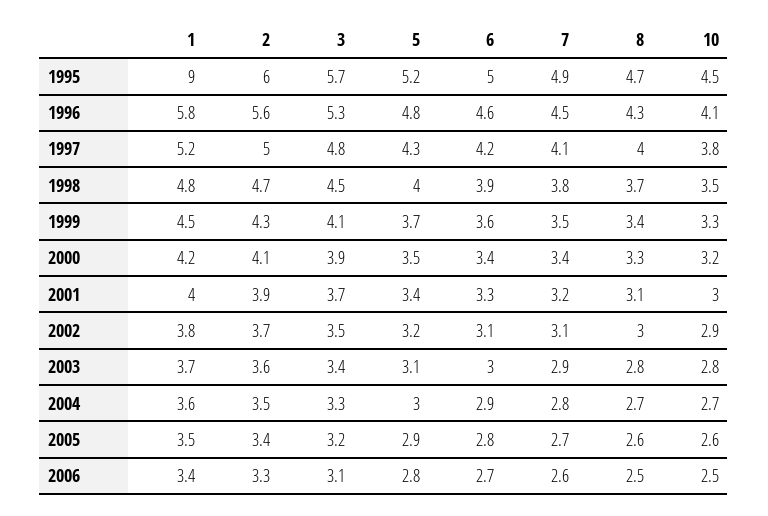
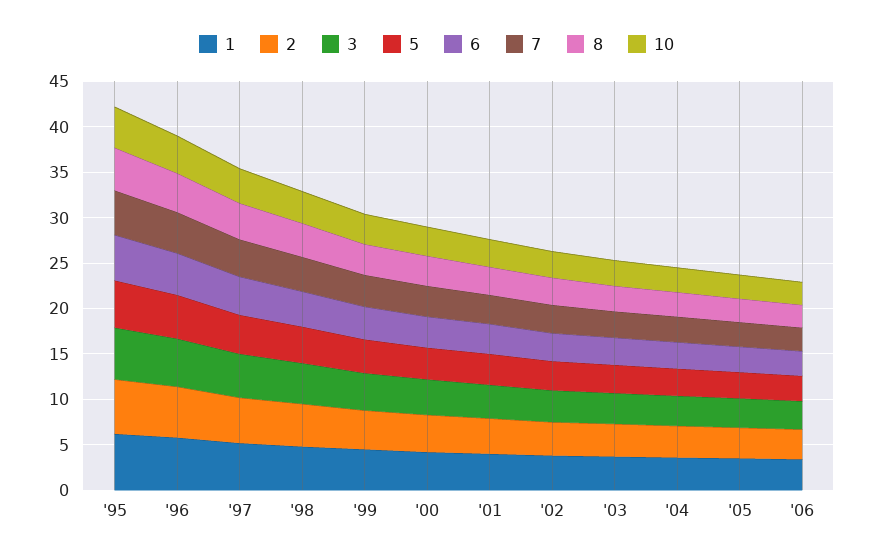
  {
    "1": {
-     "1995": 9,
+     "1995": 6,
      "1996": 5.8,
      "1997": 5.2,
      "1998": 4.8,
      "1999": 4.5,
      "2000": 4.2,
      "2001": 4,
      "2002": 3.8,
      "2003": 3.7,
      "2004": 3.6,
      "2005": 3.5,
      "2006": 3.4
    },
    "2": {
      "1995": 6,
      "1996": 5.6,
      "1997": 5,
      "1998": 4.7,
      "1999": 4.3,
      "2000": 4.1,
      "2001": 3.9,
      "2002": 3.7,
      "2003": 3.6,
      "2004": 3.5,
      "2005": 3.4,
      "2006": 3.3
    },
    "3": {
      "1995": 5.7,
      "1996": 5.3,
      "1997": 4.8,
      "1998": 4.5,
      "1999": 4.1,
      "2000": 3.9,
      "2001": 3.7,
      "2002": 3.5,
      "2003": 3.4,
      "2004": 3.3,
      "2005": 3.2,
      "2006": 3.1
    },
    "5": {
      "1995": 5.2,
      "1996": 4.8,
      "1997": 4.3,
      "1998": 4,
      "1999": 3.7,
      "2000": 3.5,
      "2001": 3.4,
      "2002": 3.2,
      "2003": 3.1,
      "2004": 3,
      "2005": 2.9,
      "2006": 2.8
    },
    "6": {
      "1995": 5,
      "1996": 4.6,
      "1997": 4.2,
      "1998": 3.9,
      "1999": 3.6,
      "2000": 3.4,
      "2001": 3.3,
      "2002": 3.1,
      "2003": 3,
      "2004": 2.9,
      "2005": 2.8,
      "2006": 2.7
    },
    "7": {
      "1995": 4.9,
      "1996": 4.5,
      "1997": 4.1,
      "1998": 3.8,
      "1999": 3.5,
      "2000": 3.4,
      "2001": 3.2,
      "2002": 3.1,
      "2003": 2.9,
      "2004": 2.8,
      "2005": 2.7,
      "2006": 2.6
    },
    "8": {
      "1995": 4.7,
      "1996": 4.3,
      "1997": 4,
      "1998": 3.7,
      "1999": 3.4,
      "2000": 3.3,
      "2001": 3.1,
      "2002": 3,
      "2003": 2.8,
      "2004": 2.7,
      "2005": 2.6,
      "2006": 2.5
    },
    "10": {
      "1995": 4.5,
      "1996": 4.1,
      "1997": 3.8,
      "1998": 3.5,
      "1999": 3.3,
      "2000": 3.2,
      "2001": 3,
      "2002": 2.9,
      "2003": 2.8,
      "2004": 2.7,
      "2005": 2.6,
      "2006": 2.5
    }
  }

